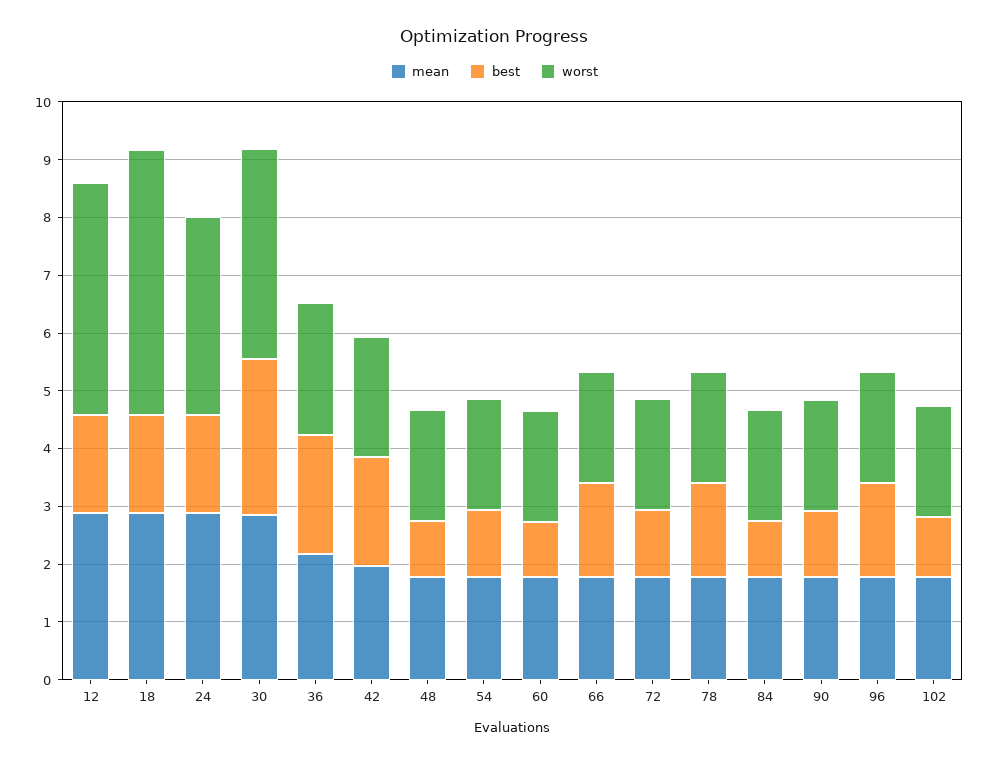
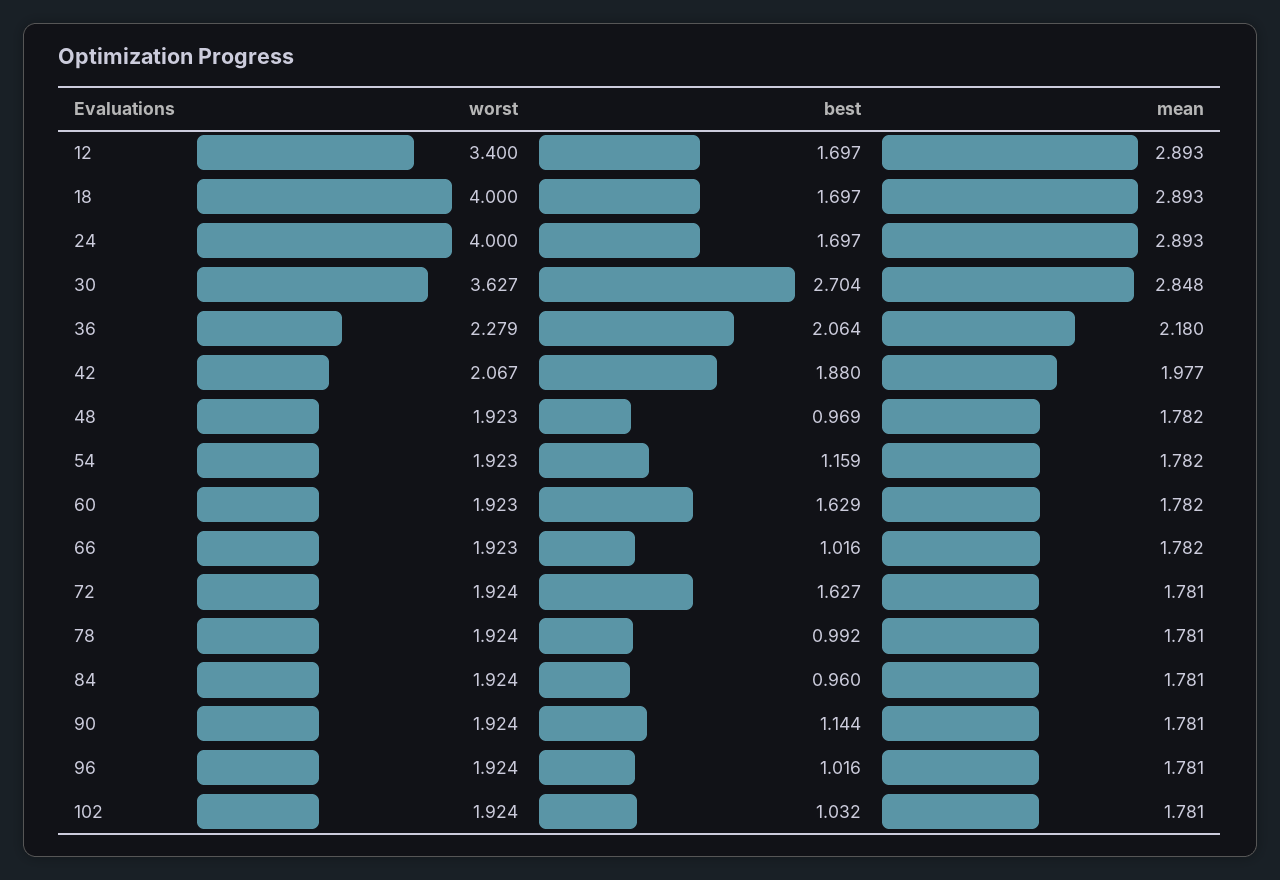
  {
    "mean": {
      "12": 2.893,
      "18": 2.893,
      "24": 2.893,
      "30": 2.848,
      "36": 2.18,
      "42": 1.977,
      "48": 1.782,
      "54": 1.782,
      "60": 1.782,
      "66": 1.782,
      "72": 1.781,
      "78": 1.781,
      "84": 1.781,
      "90": 1.781,
      "96": 1.781,
      "102": 1.781
    },
    "best": {
      "12": 1.697,
      "18": 1.697,
      "24": 1.697,
      "30": 2.704,
      "36": 2.064,
      "42": 1.88,
      "48": 0.969,
      "54": 1.159,
-     "60": 1,
+     "60": 1.629,
-     "66": 1.6,
+     "66": 1.016,
-     "72": 1.2,
+     "72": 1.627,
-     "78": 1.6,
+     "78": 0.992,
      "84": 0.96,
      "90": 1.144,
-     "96": 1.6,
+     "96": 1.016,
      "102": 1.032
    },
    "worst": {
-     "12": 4,
+     "12": 3.4,
-     "18": 4.6,
+     "18": 4,
-     "24": 3.4,
+     "24": 4,
      "30": 3.627,
      "36": 2.279,
      "42": 2.067,
      "48": 1.923,
      "54": 1.923,
      "60": 1.923,
      "66": 1.923,
      "72": 1.924,
      "78": 1.924,
      "84": 1.924,
      "90": 1.924,
      "96": 1.924,
      "102": 1.924
    }
  }

